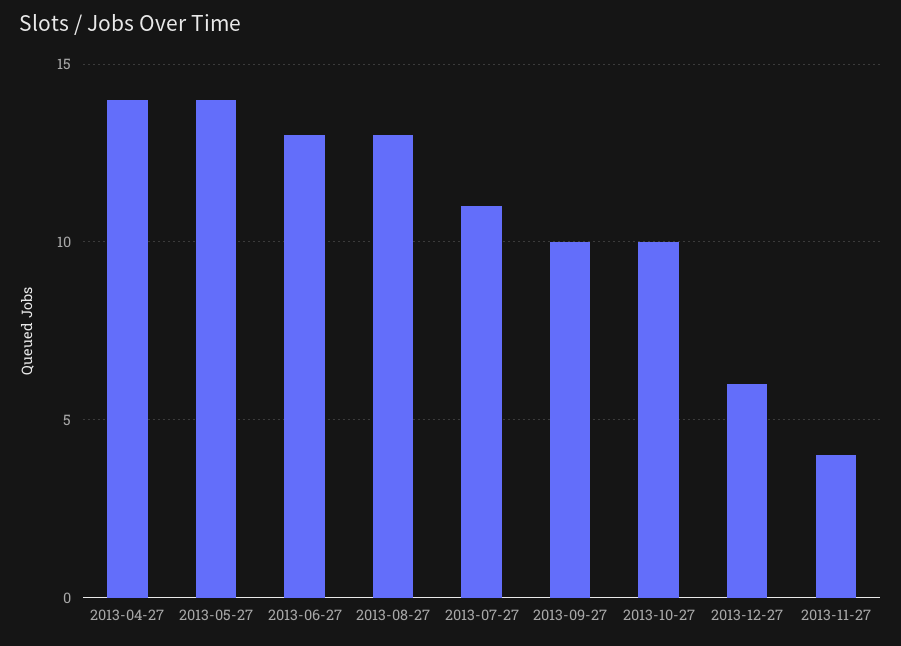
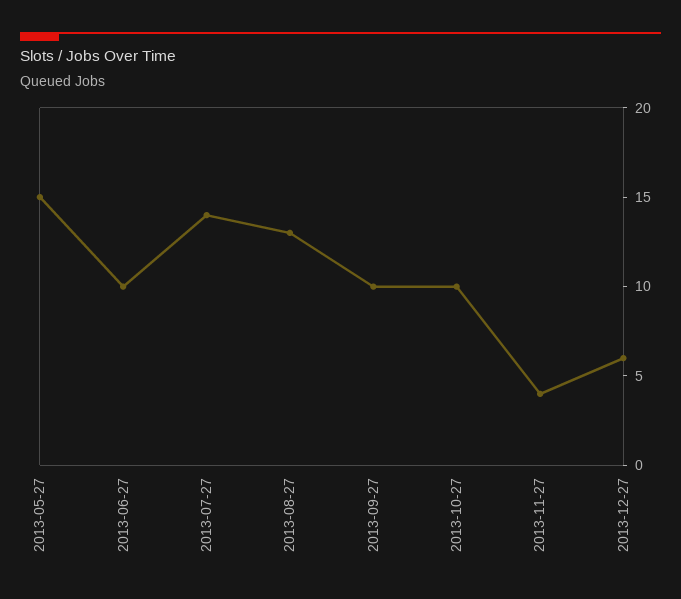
  {
-   "2013-04-27": 14,
-   "2013-05-27": 14,
+   "2013-05-27": 15,
-   "2013-06-27": 13,
+   "2013-06-27": 10,
    "2013-08-27": 13,
-   "2013-07-27": 11,
+   "2013-07-27": 14,
    "2013-09-27": 10,
    "2013-10-27": 10,
    "2013-12-27": 6,
    "2013-11-27": 4
  }

